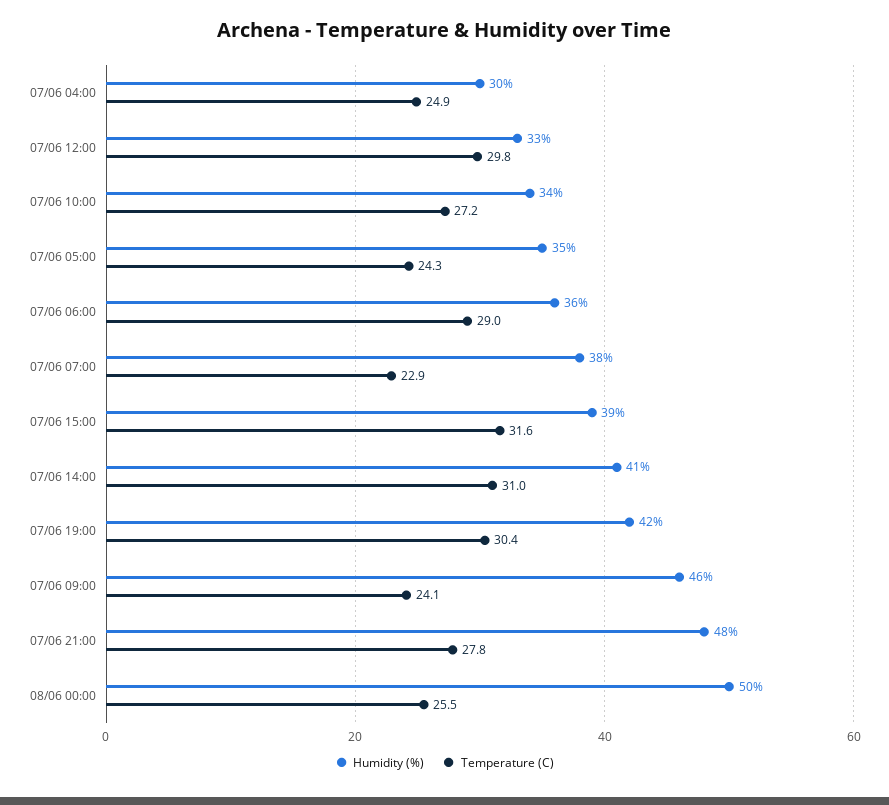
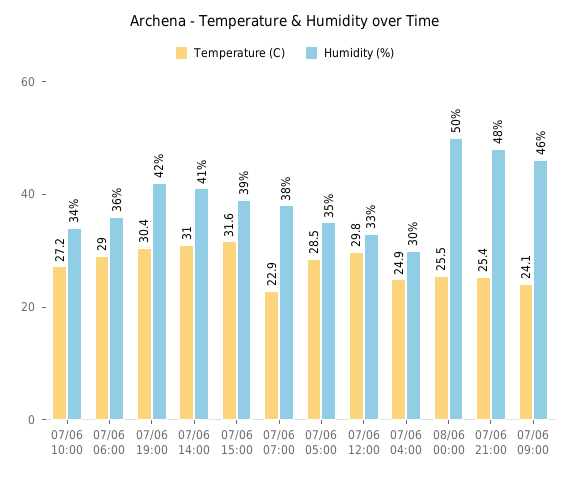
  {
    "Humidity (%)": {
      "07/06 04:00": 30,
      "07/06 12:00": 33,
      "07/06 10:00": 34,
      "07/06 05:00": 35,
      "07/06 06:00": 36,
      "07/06 07:00": 38,
      "07/06 15:00": 39,
      "07/06 14:00": 41,
      "07/06 19:00": 42,
      "07/06 09:00": 46,
      "07/06 21:00": 48,
      "08/06 00:00": 50
    },
    "Temperature (C)": {
      "07/06 04:00": 24.9,
      "07/06 12:00": 29.8,
      "07/06 10:00": 27.2,
-     "07/06 05:00": 24.3,
+     "07/06 05:00": 28.5,
      "07/06 06:00": 29,
      "07/06 07:00": 22.9,
      "07/06 15:00": 31.6,
      "07/06 14:00": 31,
      "07/06 19:00": 30.4,
      "07/06 09:00": 24.1,
-     "07/06 21:00": 27.8,
+     "07/06 21:00": 25.4,
      "08/06 00:00": 25.5
    }
  }

